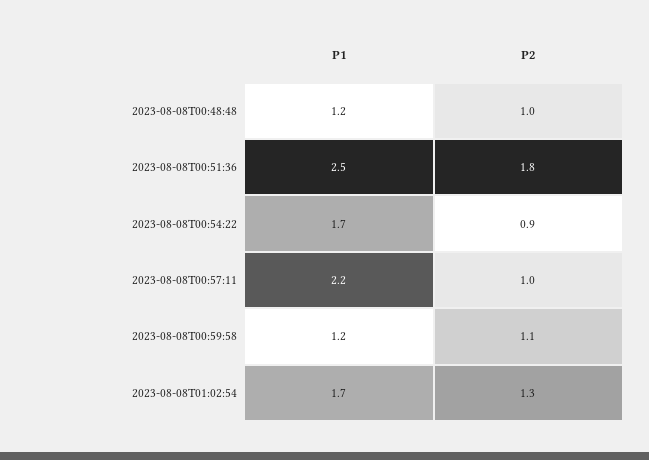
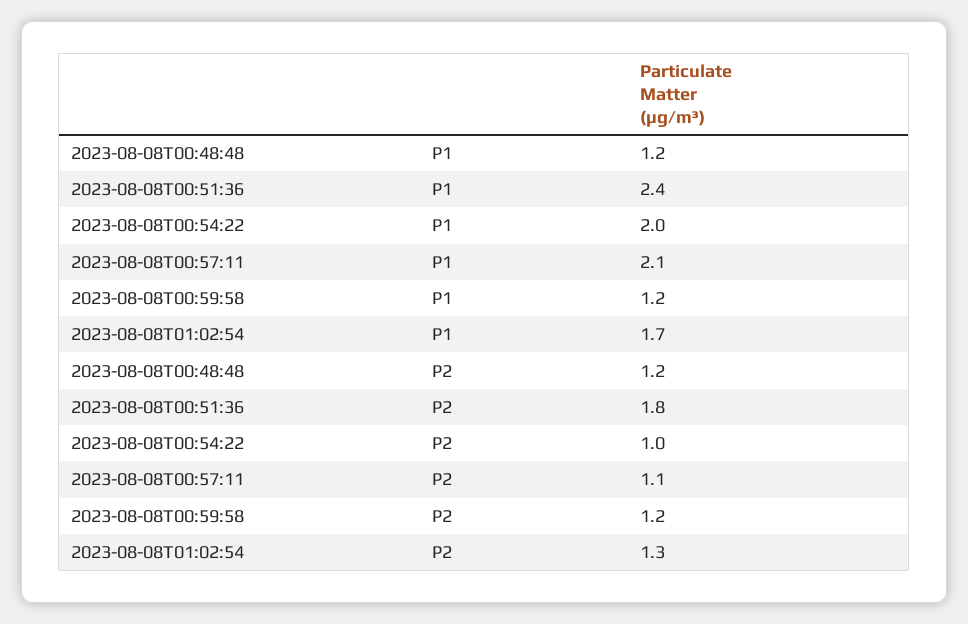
  {
    "P1": {
      "2023-08-08T00:48:48": 1.2,
-     "2023-08-08T00:51:36": 2.5,
+     "2023-08-08T00:51:36": 2.4,
-     "2023-08-08T00:54:22": 1.7,
+     "2023-08-08T00:54:22": 2,
-     "2023-08-08T00:57:11": 2.2,
+     "2023-08-08T00:57:11": 2.1,
      "2023-08-08T00:59:58": 1.2,
      "2023-08-08T01:02:54": 1.7
    },
    "P2": {
-     "2023-08-08T00:48:48": 1,
+     "2023-08-08T00:48:48": 1.2,
      "2023-08-08T00:51:36": 1.8,
-     "2023-08-08T00:54:22": 0.9,
+     "2023-08-08T00:54:22": 1,
-     "2023-08-08T00:57:11": 1,
+     "2023-08-08T00:57:11": 1.1,
-     "2023-08-08T00:59:58": 1.1,
+     "2023-08-08T00:59:58": 1.2,
      "2023-08-08T01:02:54": 1.3
    }
  }

